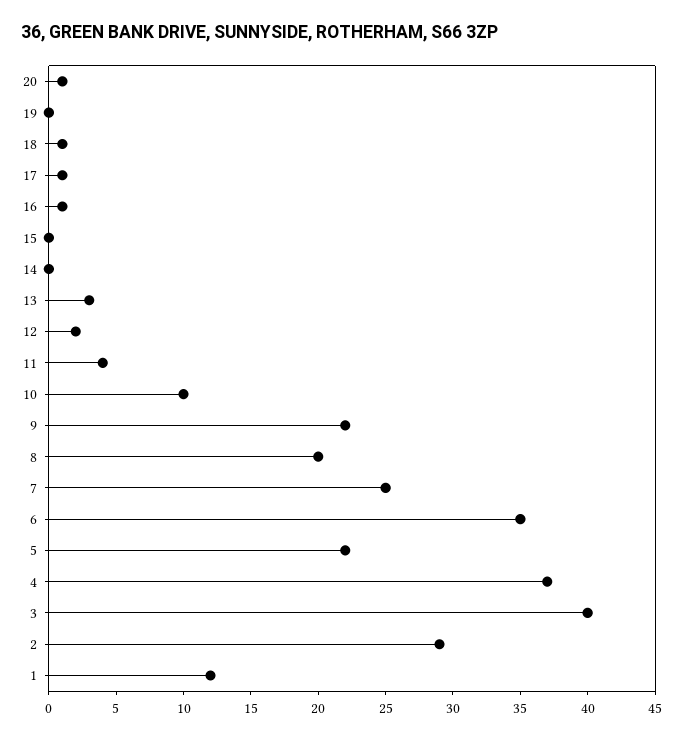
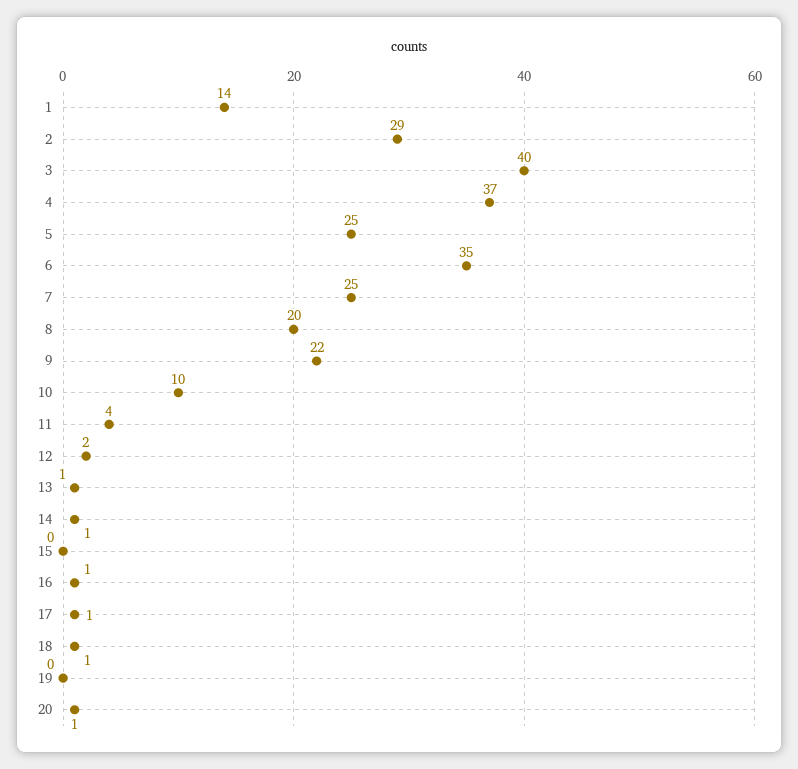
  {
    "20": 1,
    "19": 0,
    "18": 1,
    "17": 1,
    "16": 1,
    "15": 0,
-   "14": 0,
+   "14": 1,
-   "13": 3,
+   "13": 1,
    "12": 2,
    "11": 4,
    "10": 10,
    "9": 22,
    "8": 20,
    "7": 25,
    "6": 35,
-   "5": 22,
+   "5": 25,
    "4": 37,
    "3": 40,
    "2": 29,
-   "1": 12
+   "1": 14
  }

